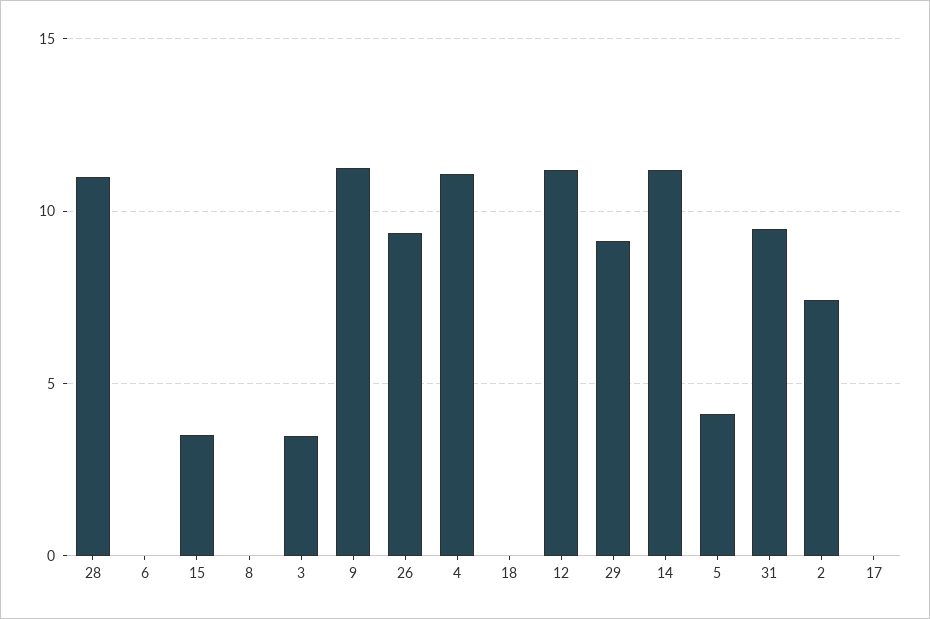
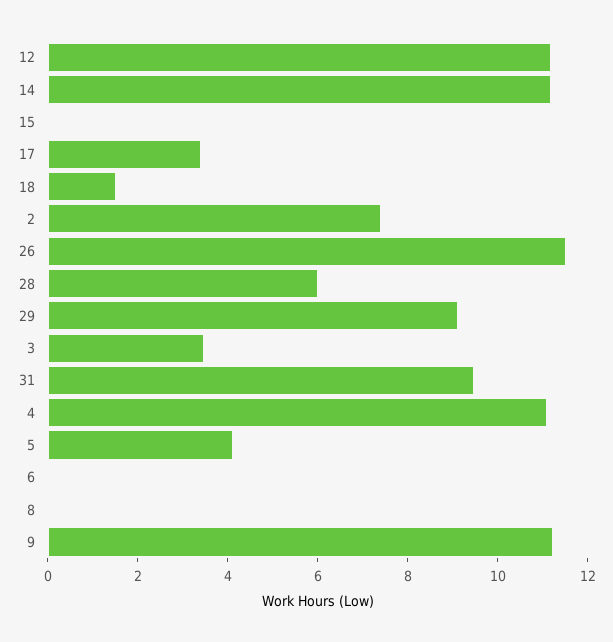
  {
-   "28": 11,
+   "28": 6,
    "6": 0,
-   "15": 3.5,
+   "15": 0,
    "8": 0,
    "3": 3.5,
    "9": 11,
-   "26": 9.5,
+   "26": 11.5,
    "4": 11,
-   "18": 0,
+   "18": 1.5,
    "12": 11,
    "29": 9,
    "14": 11,
    "5": 4,
    "31": 9.5,
    "2": 7.5,
-   "17": 0
+   "17": 3.5
  }

